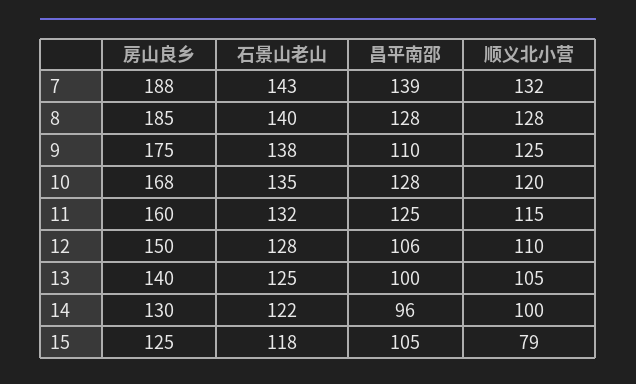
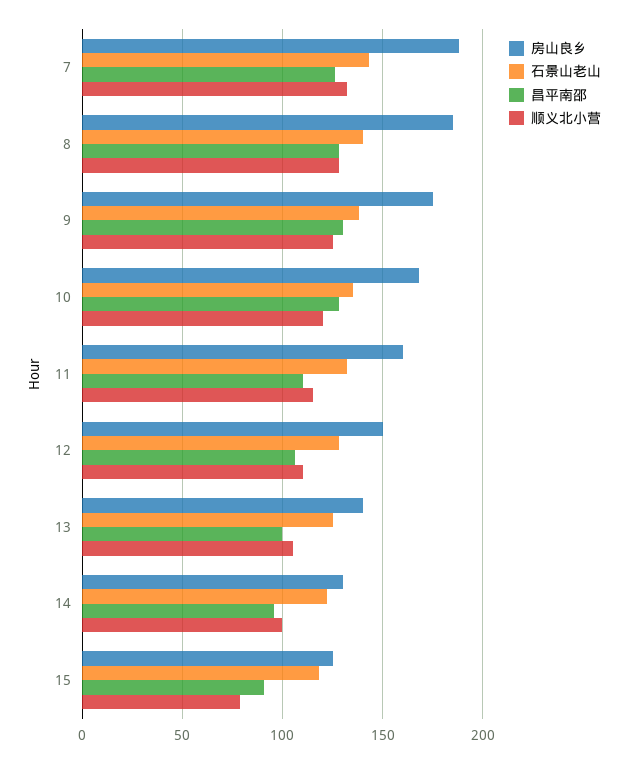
  {
    "房山良乡": {
      "7": 188,
      "8": 185,
      "9": 175,
      "10": 168,
      "11": 160,
      "12": 150,
      "13": 140,
      "14": 130,
      "15": 125
    },
    "石景山老山": {
      "7": 143,
      "8": 140,
      "9": 138,
      "10": 135,
      "11": 132,
      "12": 128,
      "13": 125,
      "14": 122,
      "15": 118
    },
    "昌平南邵": {
-     "7": 139,
+     "7": 125,
      "8": 128,
-     "9": 110,
+     "9": 130,
      "10": 128,
-     "11": 125,
+     "11": 110,
      "12": 106,
      "13": 100,
      "14": 96,
-     "15": 105
+     "15": 90
    },
    "顺义北小营": {
      "7": 132,
      "8": 128,
      "9": 125,
      "10": 120,
      "11": 115,
      "12": 110,
      "13": 105,
      "14": 100,
      "15": 79
    }
  }

